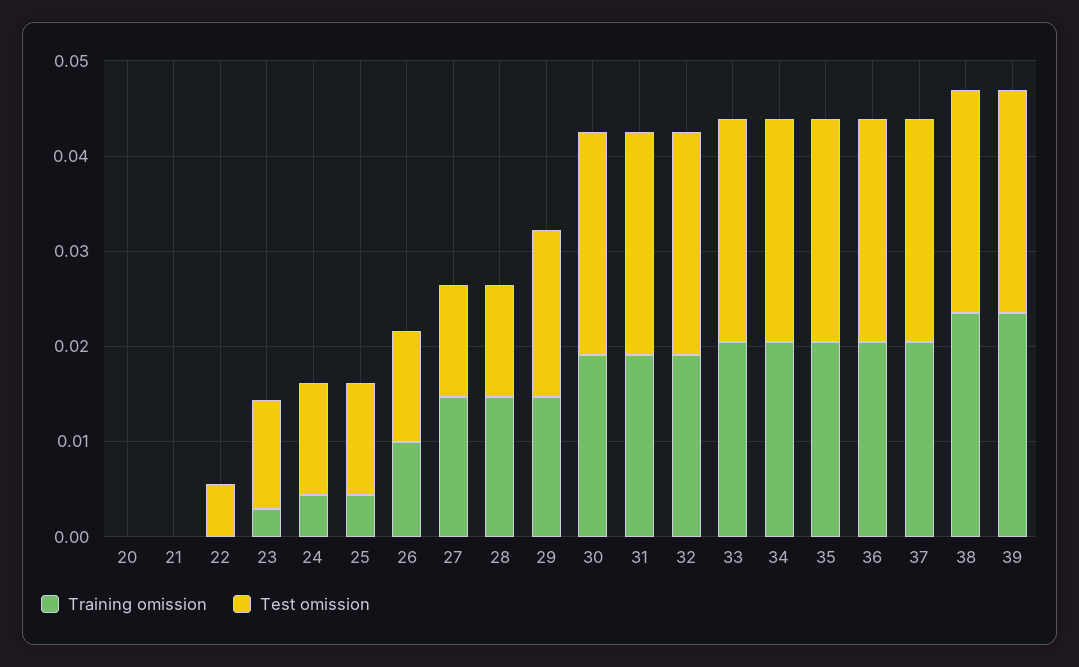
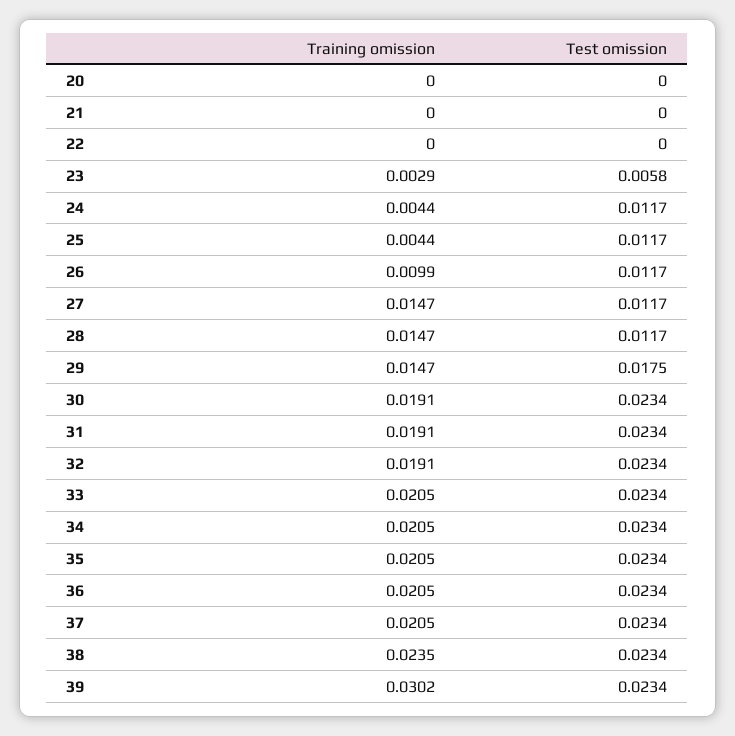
  {
    "Training omission": {
      "20": 0,
      "21": 0,
      "22": 0,
      "23": 0.0029,
      "24": 0.0044,
      "25": 0.0044,
      "26": 0.0099,
      "27": 0.0147,
      "28": 0.0147,
      "29": 0.0147,
      "30": 0.0191,
      "31": 0.0191,
      "32": 0.0191,
      "33": 0.0205,
      "34": 0.0205,
      "35": 0.0205,
      "36": 0.0205,
      "37": 0.0205,
      "38": 0.0235,
-     "39": 0.024
+     "39": 0.0302
    },
    "Test omission": {
      "20": 0,
      "21": 0,
-     "22": 0.006,
+     "22": 0,
-     "23": 0.012,
+     "23": 0.0058,
      "24": 0.0117,
      "25": 0.0117,
      "26": 0.0117,
      "27": 0.0117,
      "28": 0.0117,
      "29": 0.0175,
      "30": 0.0234,
      "31": 0.0234,
      "32": 0.0234,
      "33": 0.0234,
      "34": 0.0234,
      "35": 0.0234,
      "36": 0.0234,
      "37": 0.0234,
      "38": 0.0234,
      "39": 0.0234
    }
  }

